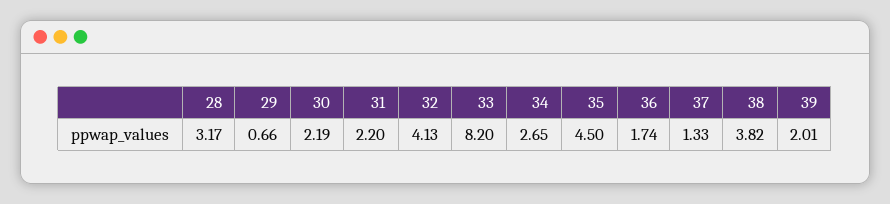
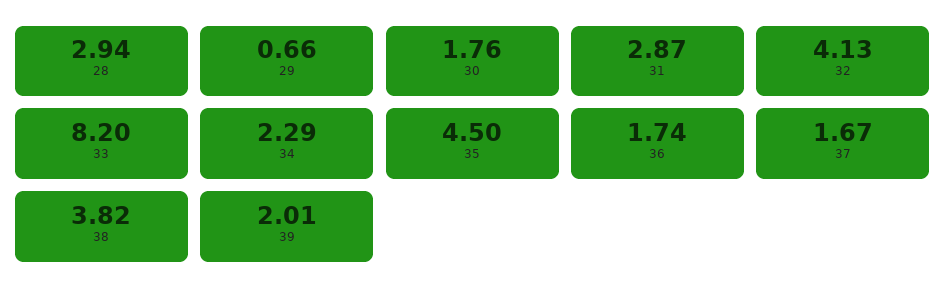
  {
-   "28": 3.17,
+   "28": 2.94,
    "29": 0.66,
-   "30": 2.19,
+   "30": 1.76,
-   "31": 2.2,
+   "31": 2.87,
    "32": 4.13,
    "33": 8.2,
-   "34": 2.65,
+   "34": 2.29,
    "35": 4.5,
    "36": 1.74,
-   "37": 1.33,
+   "37": 1.67,
    "38": 3.82,
    "39": 2.01
  }

